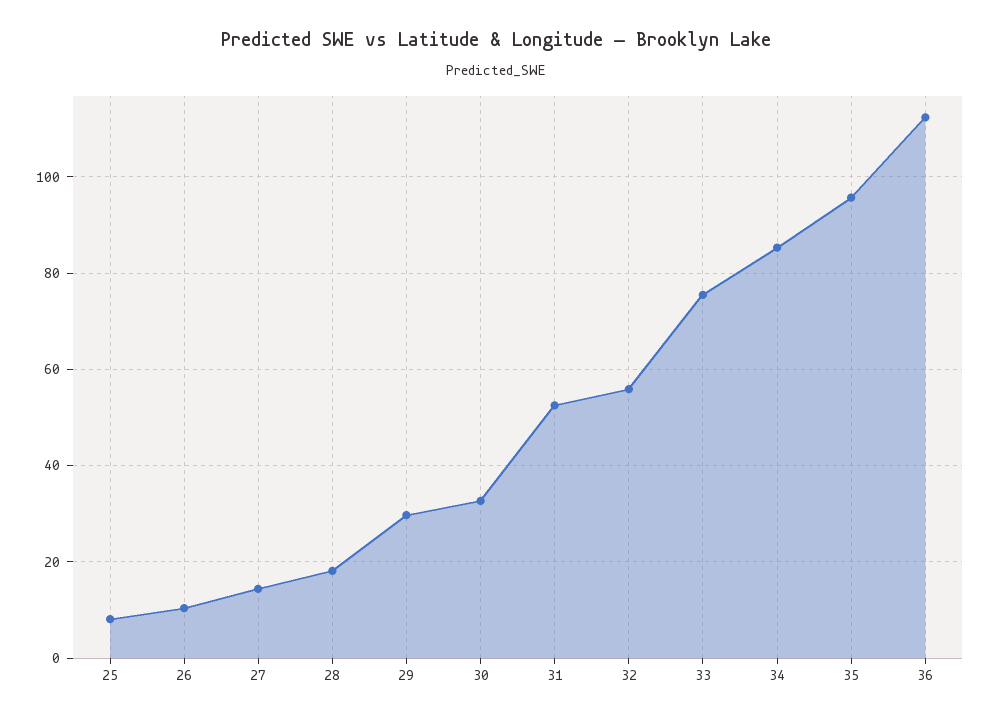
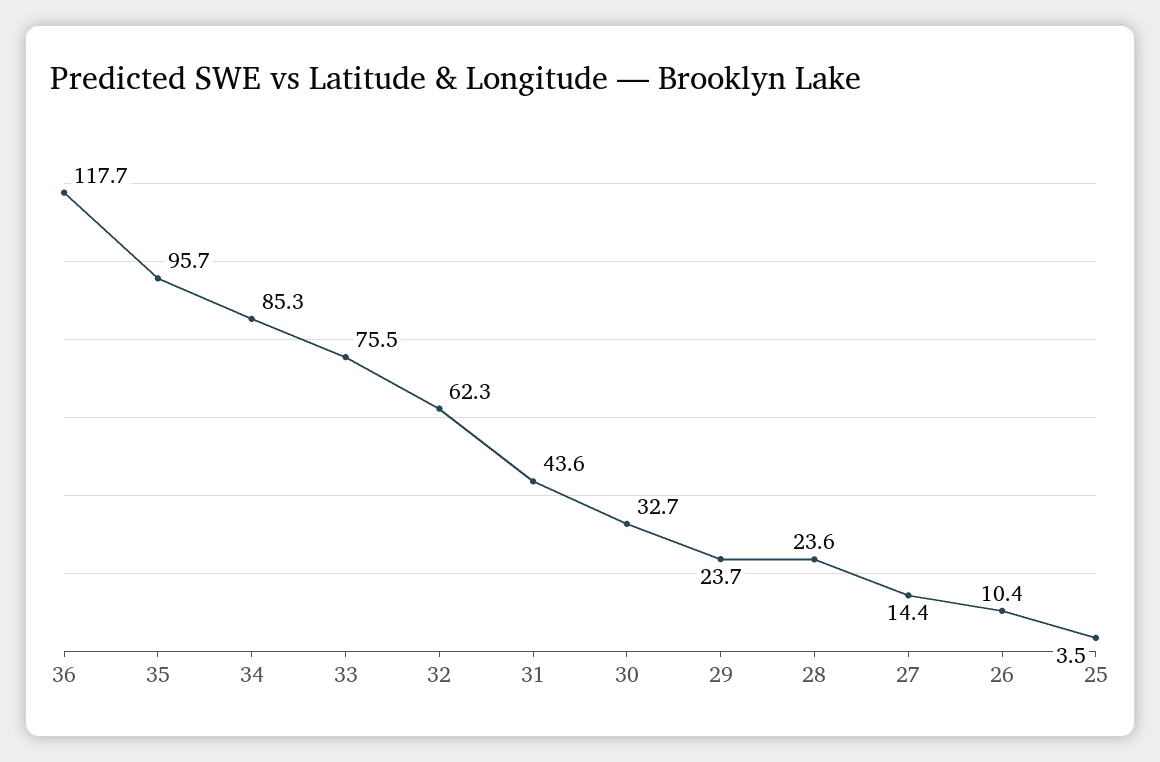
  {
-   "25": 8,
+   "25": 3.5,
    "26": 10.4,
    "27": 14.4,
-   "28": 18,
+   "28": 23.6,
-   "29": 30,
+   "29": 23.7,
    "30": 32.7,
-   "31": 52,
+   "31": 43.6,
-   "32": 56,
+   "32": 62.3,
    "33": 75.5,
    "34": 85.3,
    "35": 95.7,
-   "36": 112
+   "36": 117.7
  }

